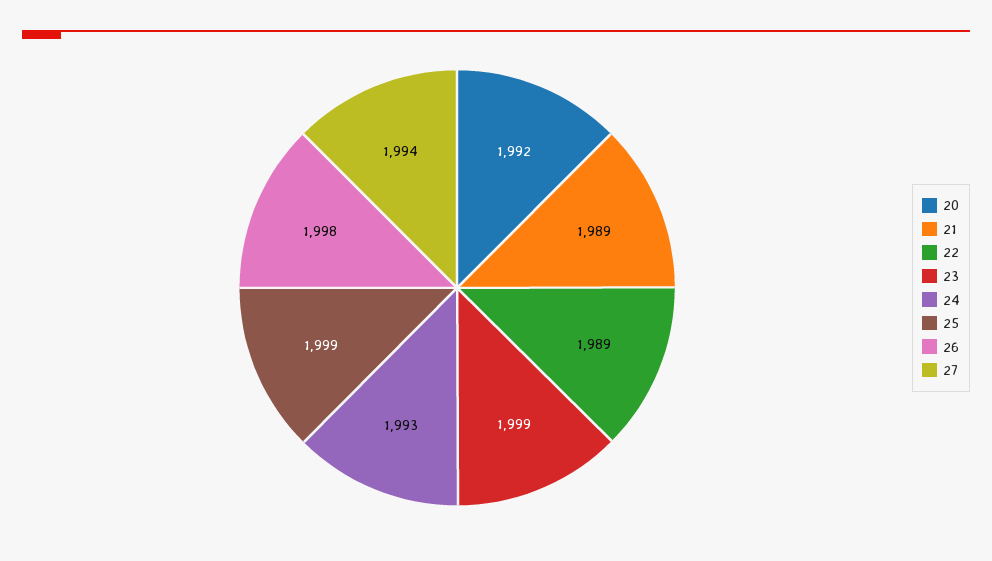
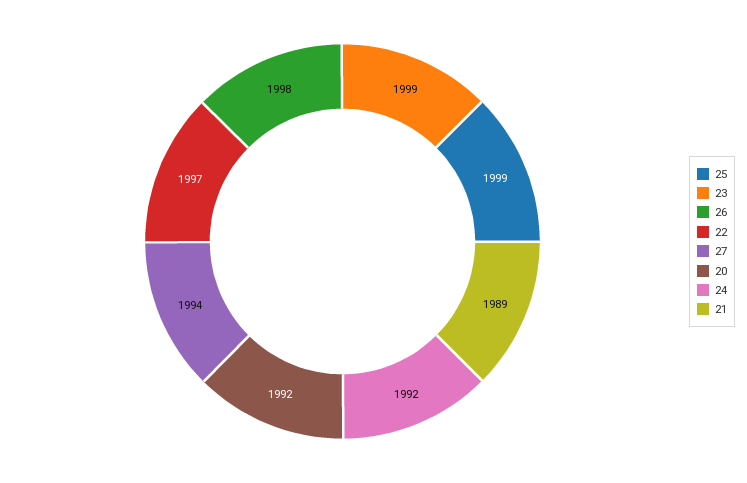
  {
    "20": 1992,
    "21": 1989,
-   "22": 1989,
+   "22": 1997,
    "23": 1999,
-   "24": 1993,
+   "24": 1992,
    "25": 1999,
    "26": 1998,
    "27": 1994
  }

